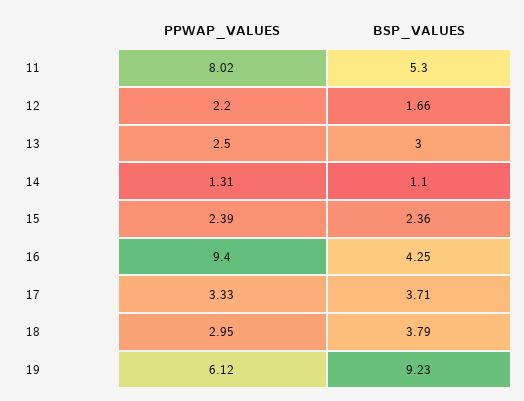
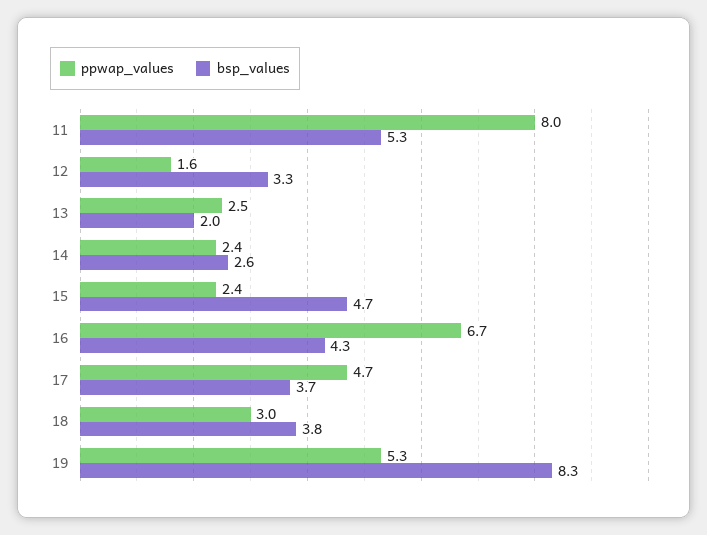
  {
    "PPWAP_VALUES": {
      "11": 8.02,
-     "12": 2.2,
+     "12": 1.6,
      "13": 2.5,
-     "14": 1.31,
+     "14": 2.4,
      "15": 2.39,
-     "16": 9.4,
+     "16": 6.7,
-     "17": 3.33,
+     "17": 4.7,
      "18": 2.95,
-     "19": 6.12
+     "19": 5.3
    },
    "BSP_VALUES": {
      "11": 5.3,
-     "12": 1.66,
+     "12": 3.3,
-     "13": 3,
+     "13": 2,
-     "14": 1.1,
+     "14": 2.6,
-     "15": 2.36,
+     "15": 4.7,
      "16": 4.25,
      "17": 3.71,
      "18": 3.79,
-     "19": 9.23
+     "19": 8.3
    }
  }

